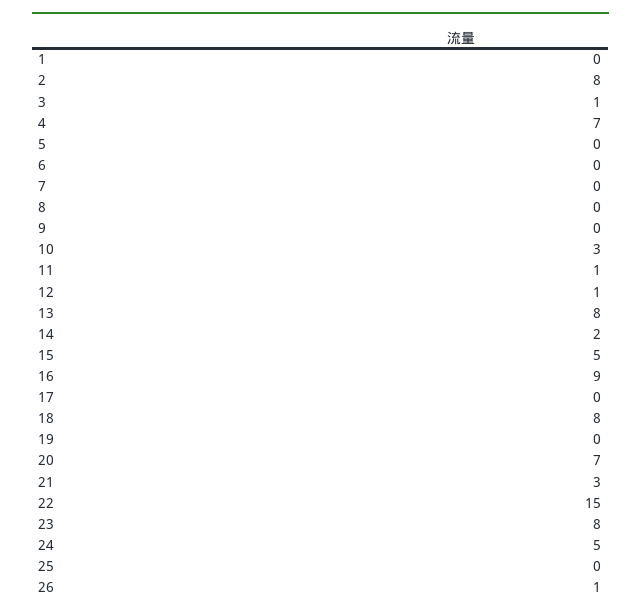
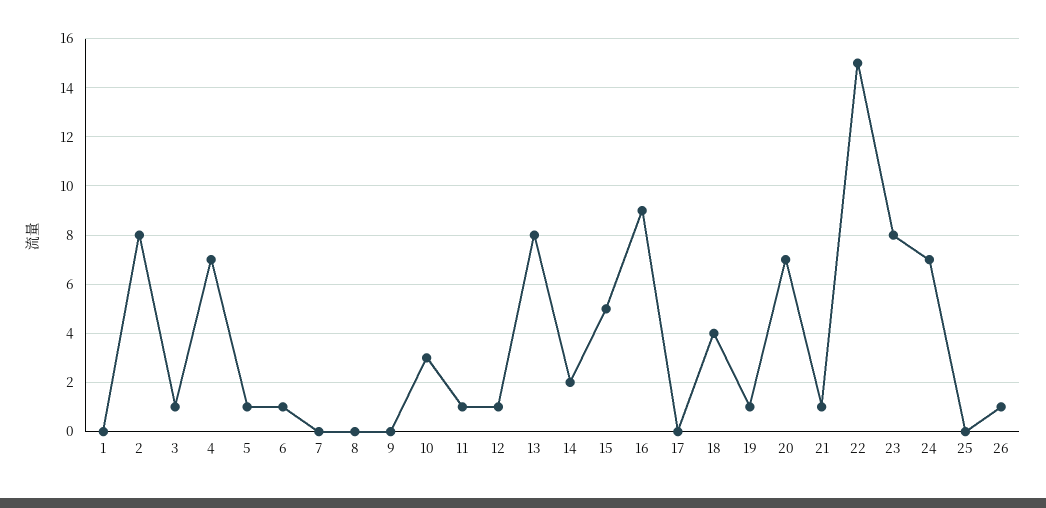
  {
    "1": 0,
    "2": 8,
    "3": 1,
    "4": 7,
-   "5": 0,
+   "5": 1,
-   "6": 0,
+   "6": 1,
    "7": 0,
    "8": 0,
    "9": 0,
    "10": 3,
    "11": 1,
    "12": 1,
    "13": 8,
    "14": 2,
    "15": 5,
    "16": 9,
    "17": 0,
-   "18": 8,
+   "18": 4,
-   "19": 0,
+   "19": 1,
    "20": 7,
-   "21": 3,
+   "21": 1,
    "22": 15,
    "23": 8,
-   "24": 5,
+   "24": 7,
    "25": 0,
    "26": 1
  }

